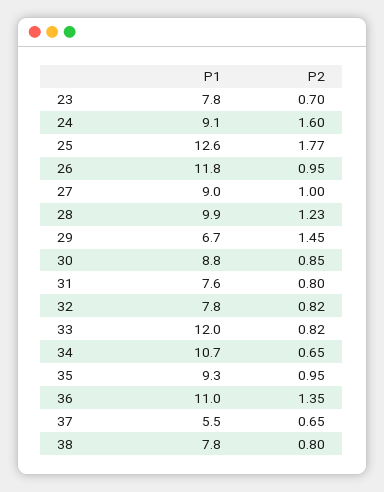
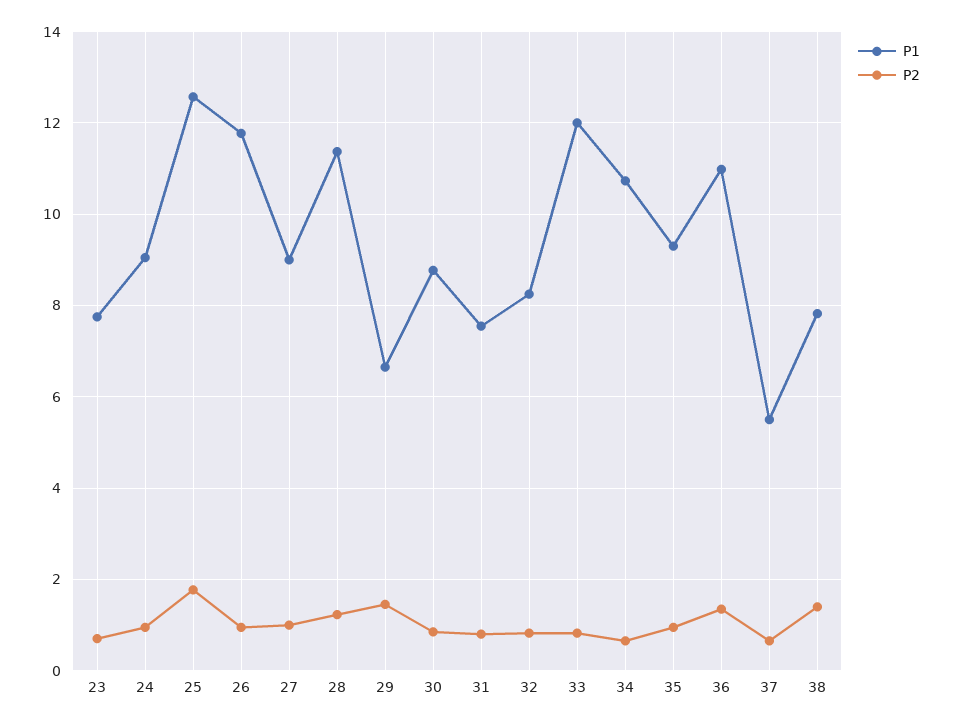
  {
    "P1": {
      "23": 7.8,
      "24": 9.1,
      "25": 12.6,
      "26": 11.8,
      "27": 9,
-     "28": 9.9,
+     "28": 11.4,
      "29": 6.7,
      "30": 8.8,
      "31": 7.6,
-     "32": 7.8,
+     "32": 8.2,
      "33": 12,
      "34": 10.7,
      "35": 9.3,
      "36": 11,
      "37": 5.5,
      "38": 7.8
    },
    "P2": {
      "23": 0.7,
-     "24": 1.6,
+     "24": 1,
      "25": 1.77,
      "26": 0.95,
      "27": 1,
      "28": 1.23,
      "29": 1.45,
      "30": 0.85,
      "31": 0.8,
      "32": 0.82,
      "33": 0.82,
      "34": 0.65,
      "35": 0.95,
      "36": 1.35,
      "37": 0.65,
-     "38": 0.8
+     "38": 1.4
    }
  }

